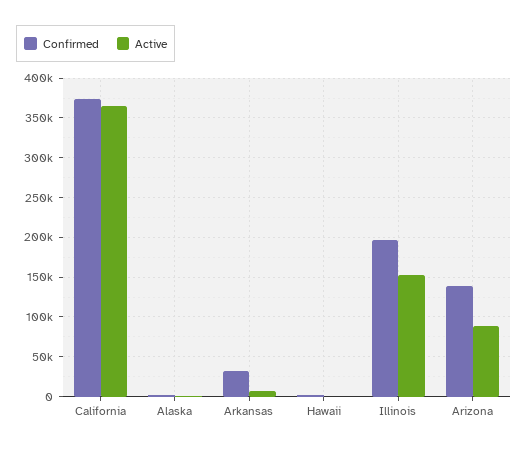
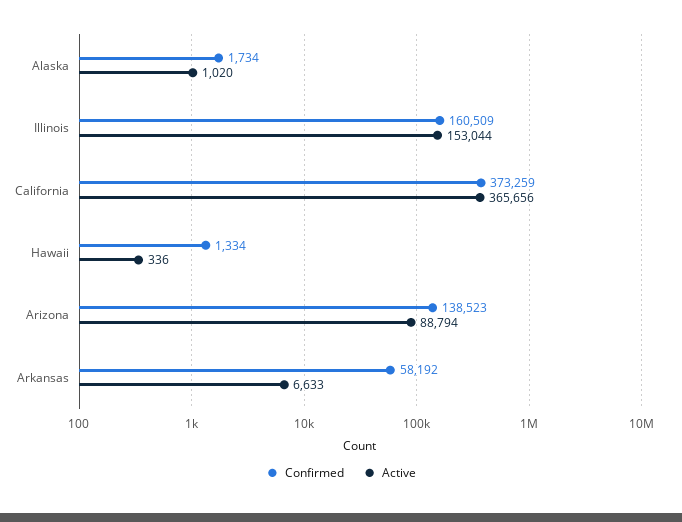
  {
    "Confirmed": {
      "California": 373259,
      "Alaska": 1734,
-     "Arkansas": 30000,
+     "Arkansas": 58192,
      "Hawaii": 1334,
-     "Illinois": 200000,
+     "Illinois": 160509,
      "Arizona": 138523
    },
    "Active": {
      "California": 365656,
      "Alaska": 1020,
      "Arkansas": 6633,
      "Hawaii": 336,
      "Illinois": 153044,
      "Arizona": 88794
    }
  }

